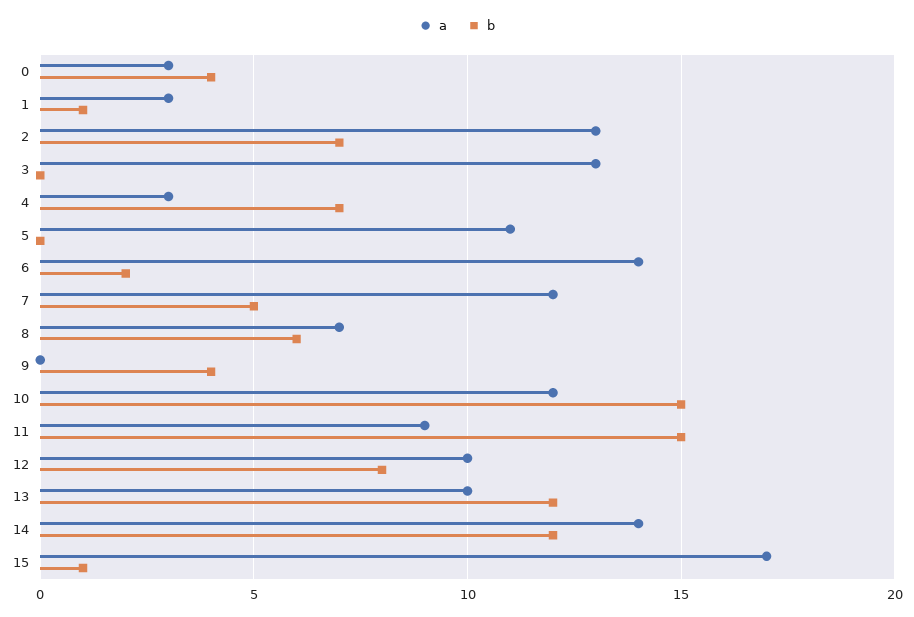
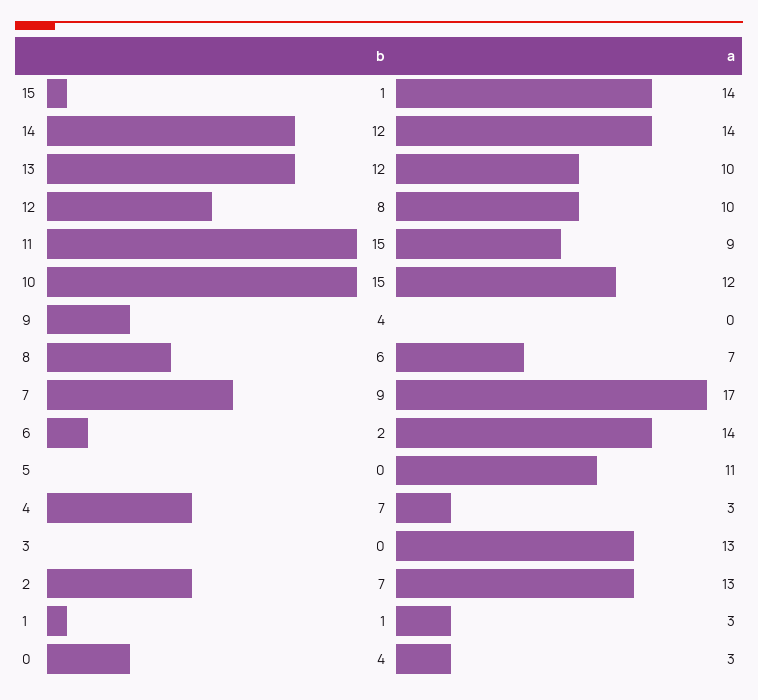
  {
    "a": {
      "0": 3,
      "1": 3,
      "2": 13,
      "3": 13,
      "4": 3,
      "5": 11,
      "6": 14,
-     "7": 12,
+     "7": 17,
      "8": 7,
      "9": 0,
      "10": 12,
      "11": 9,
      "12": 10,
      "13": 10,
      "14": 14,
-     "15": 17
+     "15": 14
    },
    "b": {
      "0": 4,
      "1": 1,
      "2": 7,
      "3": 0,
      "4": 7,
      "5": 0,
      "6": 2,
-     "7": 5,
+     "7": 9,
      "8": 6,
      "9": 4,
      "10": 15,
      "11": 15,
      "12": 8,
      "13": 12,
      "14": 12,
      "15": 1
    }
  }

